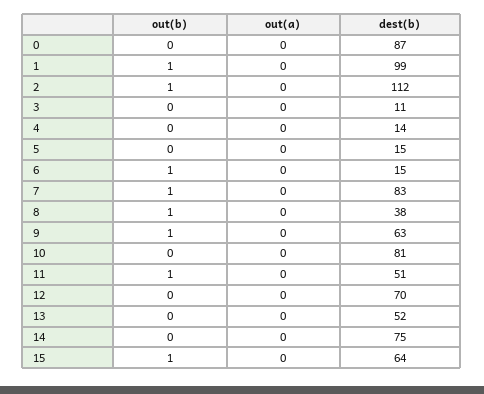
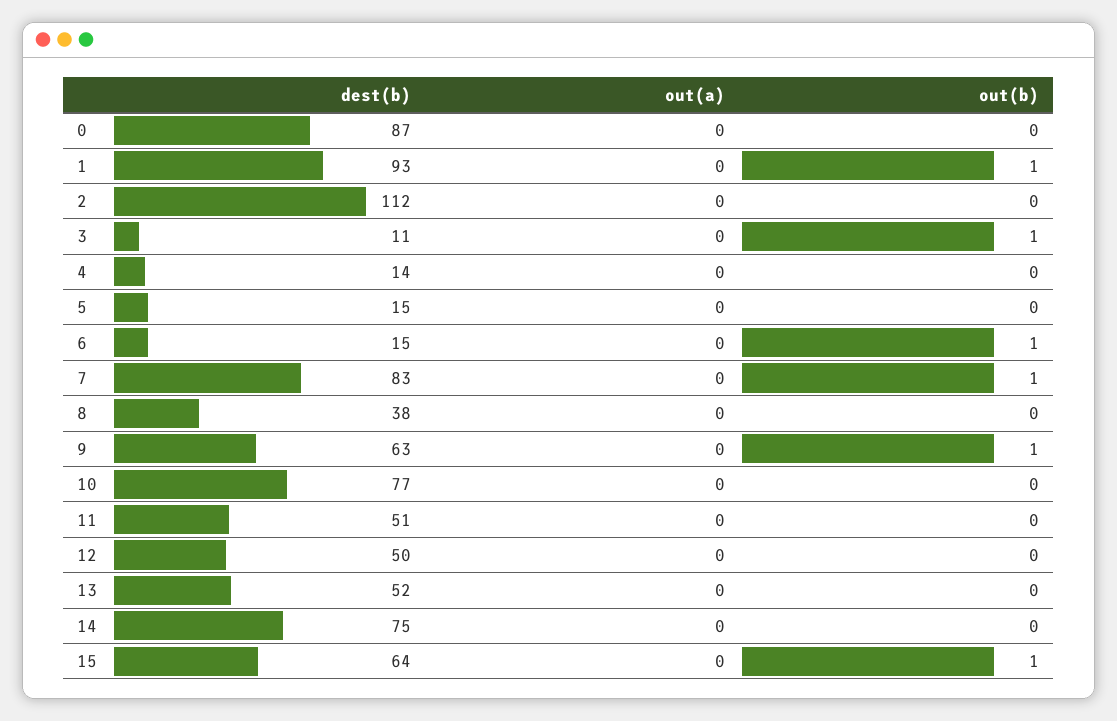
  {
    "out(b)": {
      "0": 0,
      "1": 1,
-     "2": 1,
+     "2": 0,
-     "3": 0,
+     "3": 1,
      "4": 0,
      "5": 0,
      "6": 1,
      "7": 1,
-     "8": 1,
+     "8": 0,
      "9": 1,
      "10": 0,
-     "11": 1,
+     "11": 0,
      "12": 0,
      "13": 0,
      "14": 0,
      "15": 1
    },
    "out(a)": {
      "0": 0,
      "1": 0,
      "2": 0,
      "3": 0,
      "4": 0,
      "5": 0,
      "6": 0,
      "7": 0,
      "8": 0,
      "9": 0,
      "10": 0,
      "11": 0,
      "12": 0,
      "13": 0,
      "14": 0,
      "15": 0
    },
    "dest(b)": {
      "0": 87,
-     "1": 99,
+     "1": 93,
      "2": 112,
      "3": 11,
      "4": 14,
      "5": 15,
      "6": 15,
      "7": 83,
      "8": 38,
      "9": 63,
-     "10": 81,
+     "10": 77,
      "11": 51,
-     "12": 70,
+     "12": 50,
      "13": 52,
      "14": 75,
      "15": 64
    }
  }

